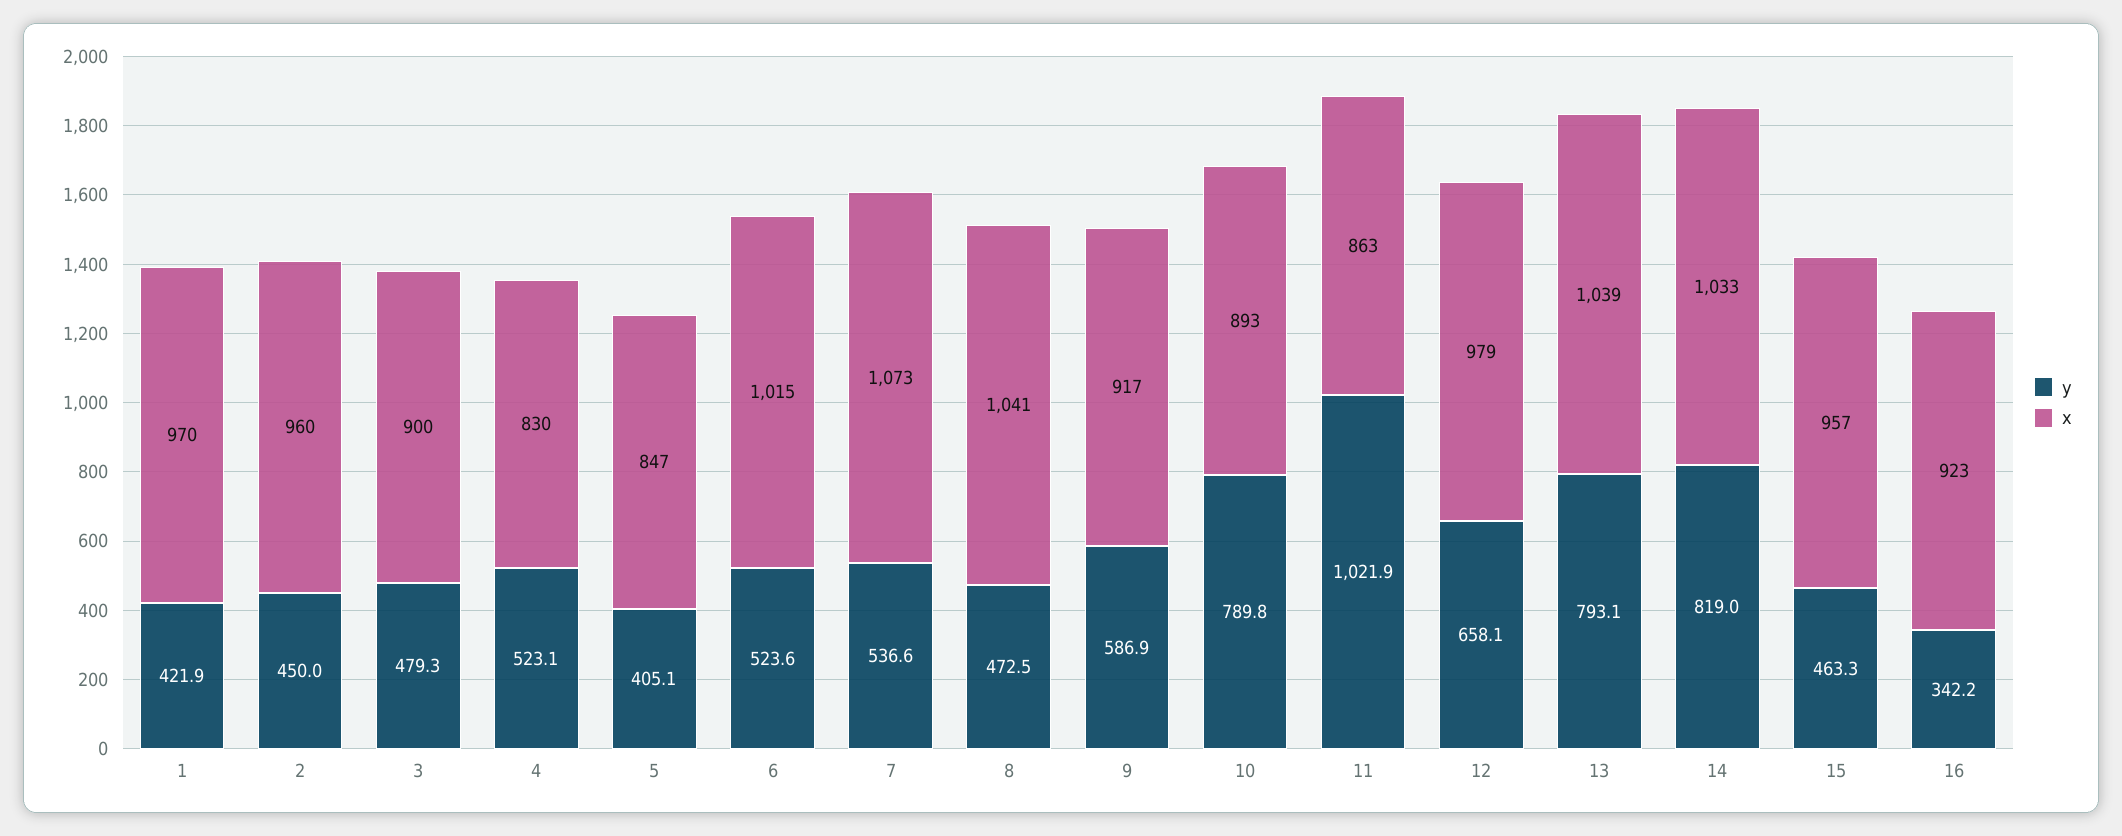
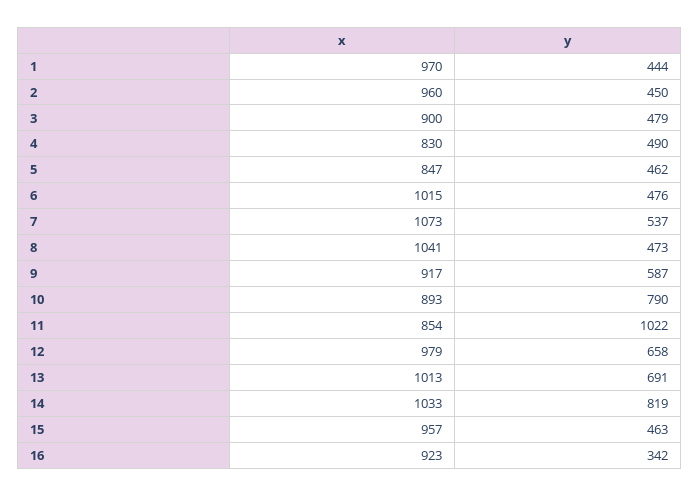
  {
    "y": {
-     "1": 421.9,
+     "1": 444,
      "2": 450,
      "3": 479.3,
-     "4": 523.1,
+     "4": 490,
-     "5": 405.1,
+     "5": 462,
-     "6": 523.6,
+     "6": 476,
      "7": 536.6,
      "8": 472.5,
      "9": 586.9,
      "10": 789.8,
      "11": 1021.9,
      "12": 658.1,
-     "13": 793.1,
+     "13": 691,
      "14": 819,
      "15": 463.3,
      "16": 342.2
    },
    "x": {
      "1": 970,
      "2": 960,
      "3": 900,
      "4": 830,
      "5": 847,
      "6": 1015,
      "7": 1073,
      "8": 1041,
      "9": 917,
      "10": 893,
-     "11": 863,
+     "11": 854,
      "12": 979,
-     "13": 1039,
+     "13": 1013,
      "14": 1033,
      "15": 957,
      "16": 923
    }
  }

